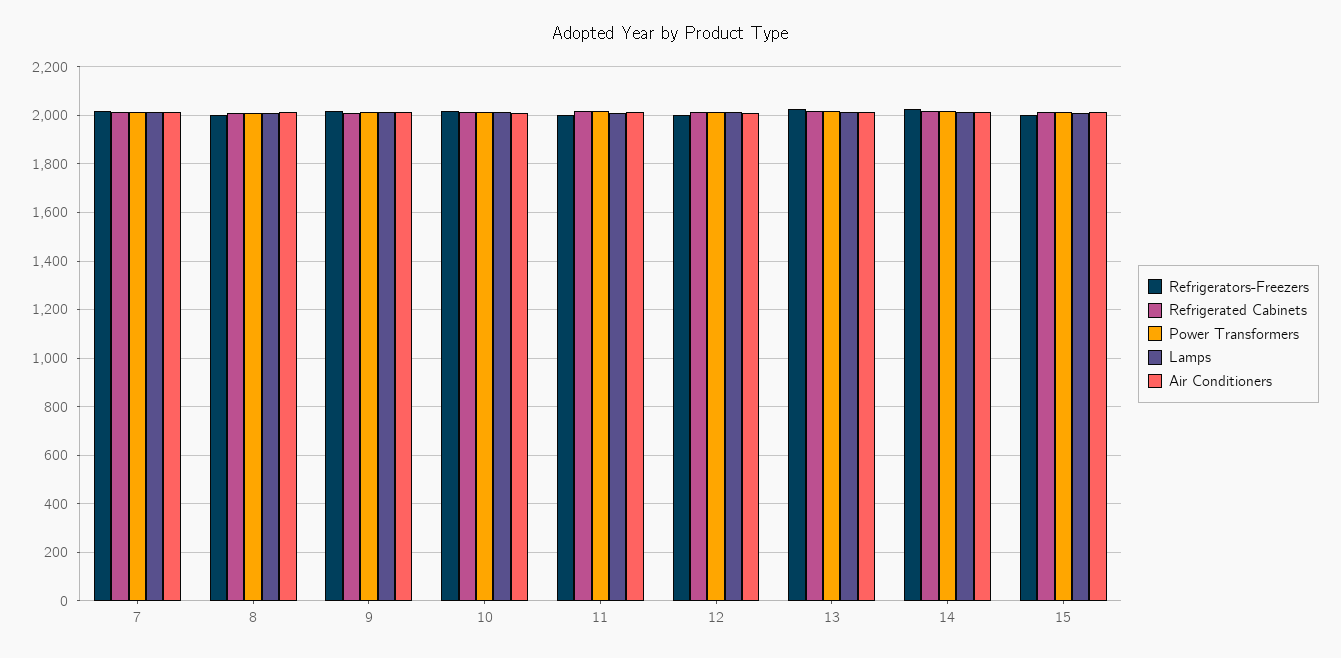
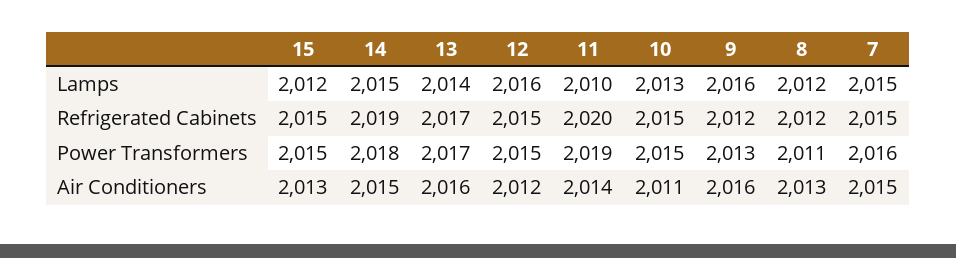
  {
-   "Refrigerators-Freezers": {
-     "7": 2025,
-     "8": 2000,
-     "9": 2025,
-     "10": 2025,
-     "11": 2000,
-     "12": 2000,
-     "13": 2025,
-     "14": 2025,
-     "15": 2000
-   },
    "Refrigerated Cabinets": {
      "7": 2015,
      "8": 2012,
      "9": 2012,
      "10": 2015,
      "11": 2020,
      "12": 2015,
      "13": 2017,
      "14": 2019,
      "15": 2015
    },
    "Power Transformers": {
      "7": 2016,
      "8": 2011,
      "9": 2013,
      "10": 2015,
      "11": 2019,
      "12": 2015,
      "13": 2017,
      "14": 2018,
      "15": 2015
    },
    "Lamps": {
      "7": 2015,
      "8": 2012,
      "9": 2016,
      "10": 2013,
      "11": 2010,
      "12": 2016,
      "13": 2014,
      "14": 2015,
      "15": 2012
    },
    "Air Conditioners": {
      "7": 2015,
      "8": 2013,
      "9": 2016,
      "10": 2011,
      "11": 2014,
      "12": 2012,
      "13": 2016,
      "14": 2015,
      "15": 2013
    }
  }

